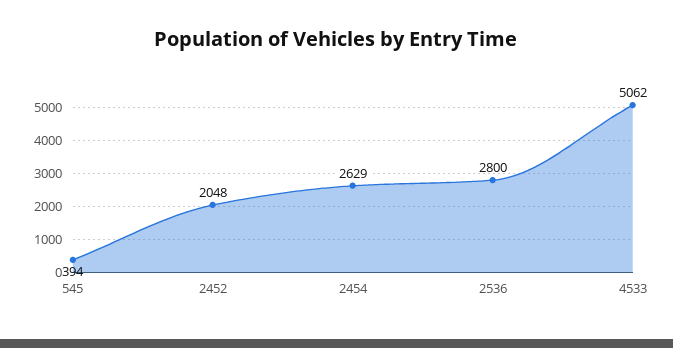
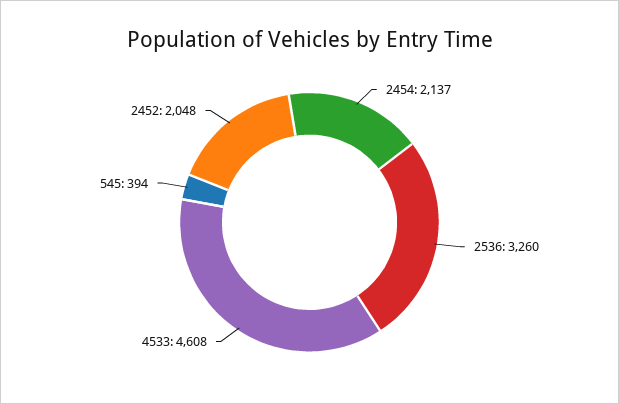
  {
    "545": 394,
    "2452": 2048,
-   "2454": 2629,
+   "2454": 2137,
-   "2536": 2800,
+   "2536": 3260,
-   "4533": 5062
+   "4533": 4608
  }

